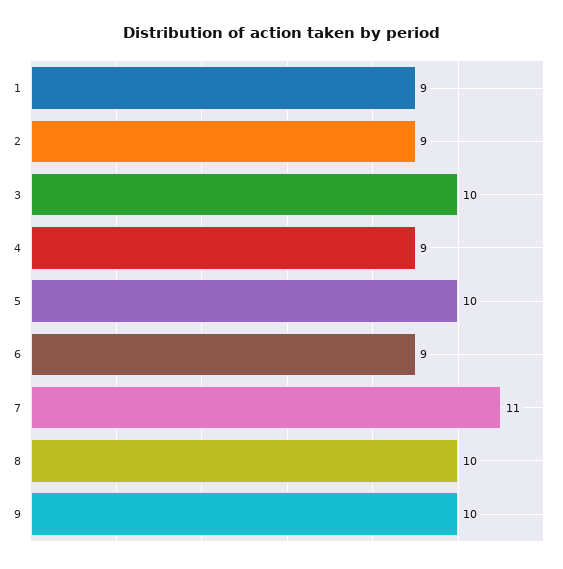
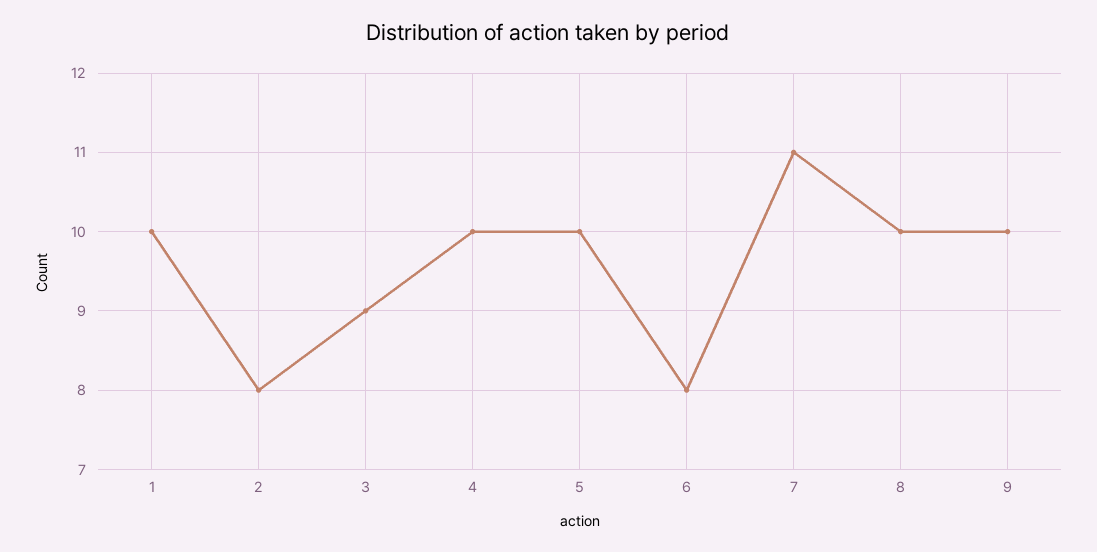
  {
-   "1": 9,
+   "1": 10,
-   "2": 9,
+   "2": 8,
-   "3": 10,
+   "3": 9,
-   "4": 9,
+   "4": 10,
    "5": 10,
-   "6": 9,
+   "6": 8,
    "7": 11,
    "8": 10,
    "9": 10
  }

